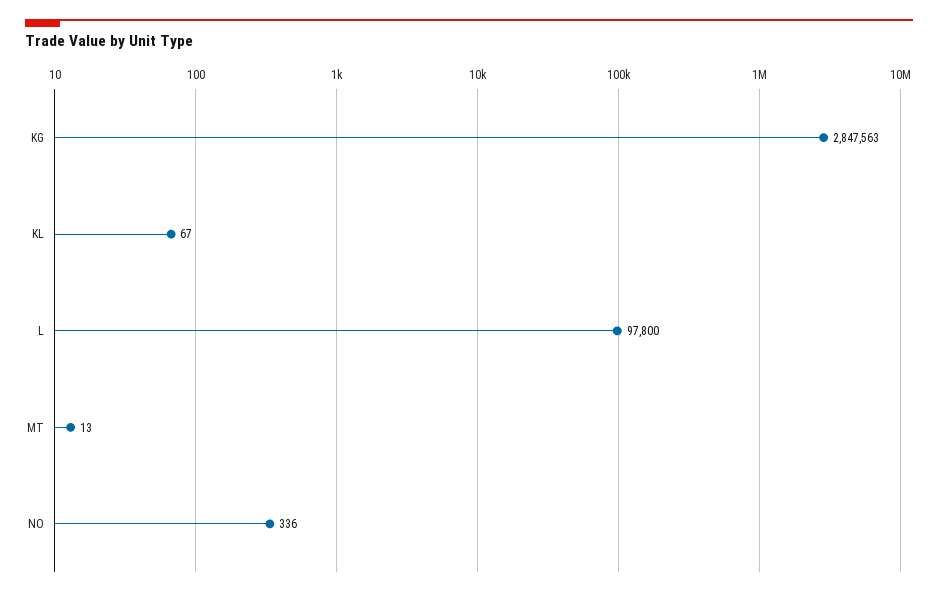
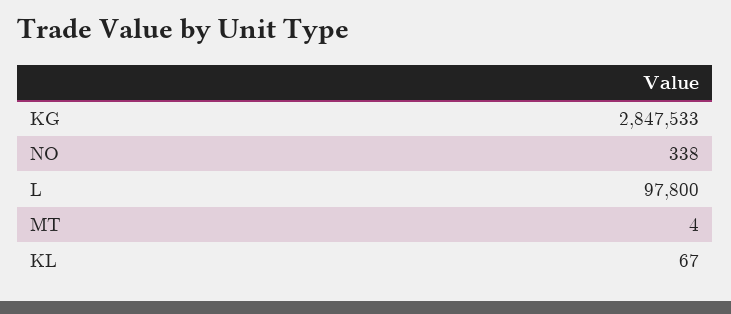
  {
-   "KG": 2847563,
+   "KG": 2847533,
    "KL": 67,
    "L": 97800,
-   "MT": 13,
+   "MT": 4,
-   "NO": 336
+   "NO": 338
  }

